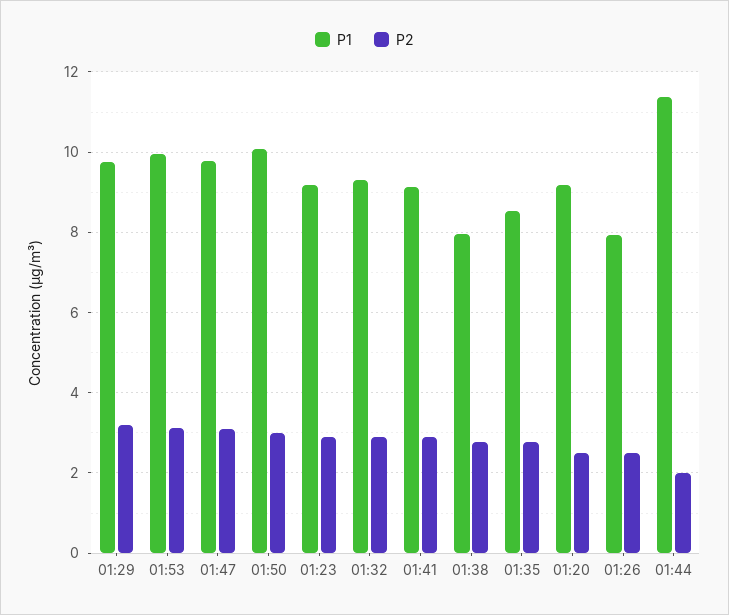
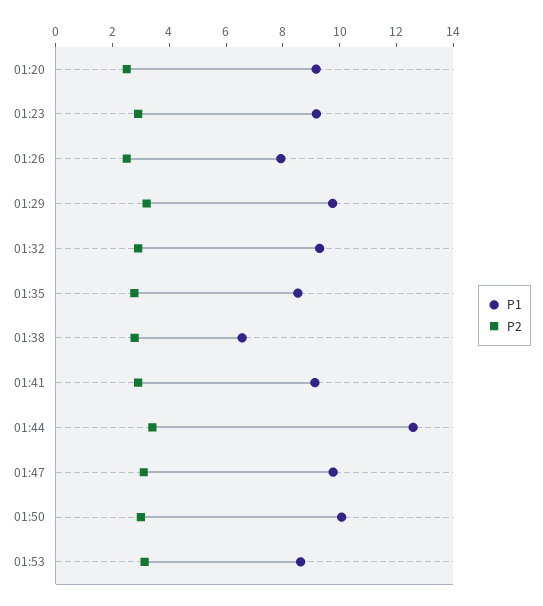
  {
    "P1": {
      "01:29": 9.8,
-     "01:53": 10,
+     "01:53": 8.5,
      "01:47": 9.8,
      "01:50": 10,
      "01:23": 9.2,
      "01:32": 9.4,
      "01:41": 9.2,
-     "01:38": 8,
+     "01:38": 6.5,
      "01:35": 8.6,
      "01:20": 9.2,
      "01:26": 8,
-     "01:44": 11.4
+     "01:44": 12.5
    },
    "P2": {
      "01:29": 3.2,
      "01:53": 3.2,
      "01:47": 3.2,
      "01:50": 3,
      "01:23": 3,
      "01:32": 3,
      "01:41": 3,
      "01:38": 2.8,
      "01:35": 2.8,
      "01:20": 2.6,
      "01:26": 2.6,
-     "01:44": 2
+     "01:44": 3.5
    }
  }

